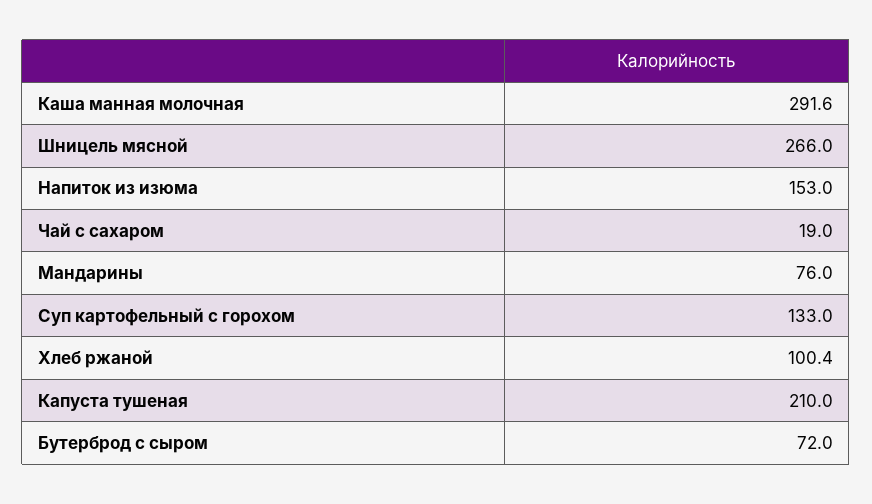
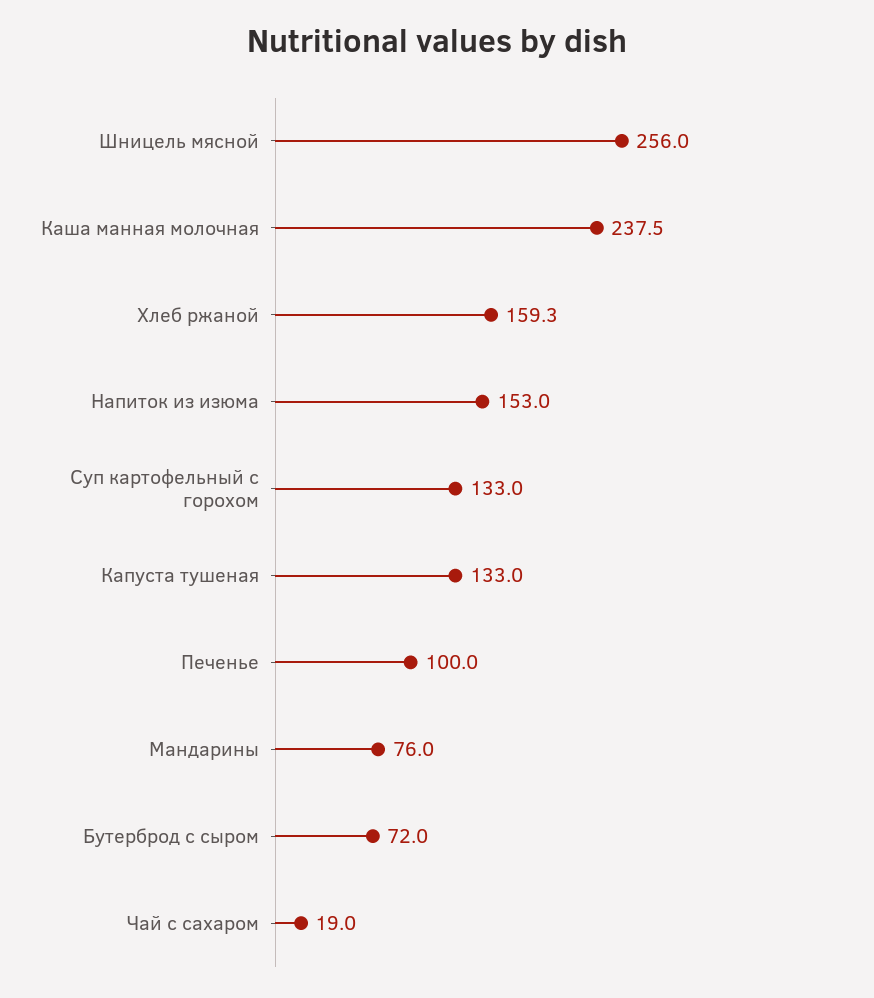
  {
-   "Каша манная молочная": 291.6,
+   "Каша манная молочная": 237.5,
-   "Шницель мясной": 266,
+   "Шницель мясной": 256,
    "Напиток из изюма": 153,
    "Чай с сахаром": 19,
    "Мандарины": 76,
    "Суп картофельный с горохом": 133,
-   "Хлеб ржаной": 100.4,
+   "Хлеб ржаной": 159.3,
-   "Капуста тушеная": 210,
+   "Капуста тушеная": 133,
-   "Бутерброд с сыром": 72
+   "Бутерброд с сыром": 72,
+   "Печенье": 100
  }

